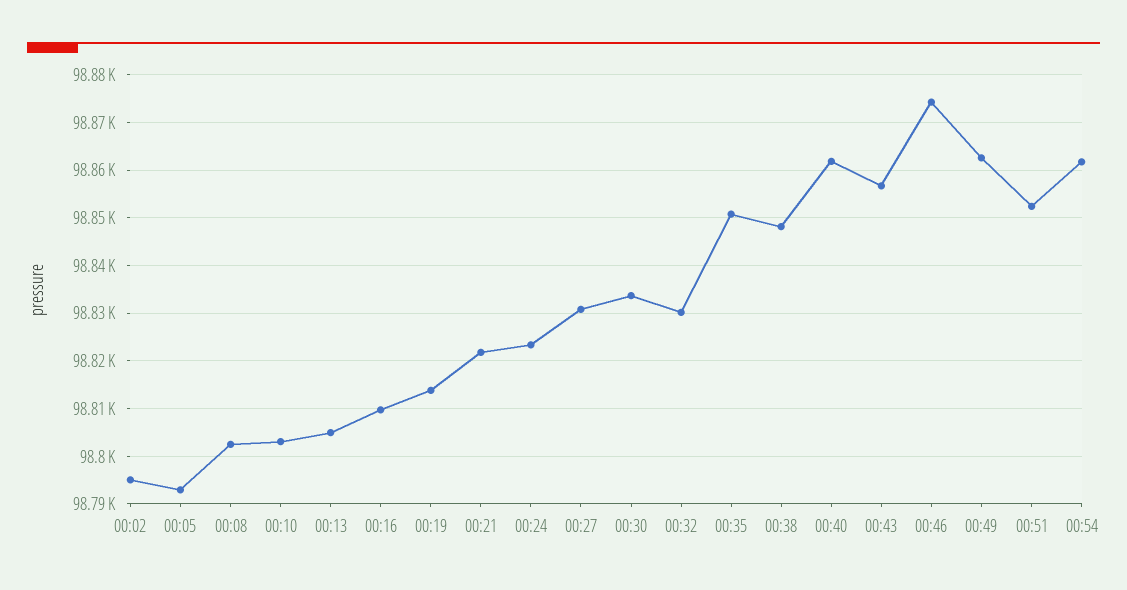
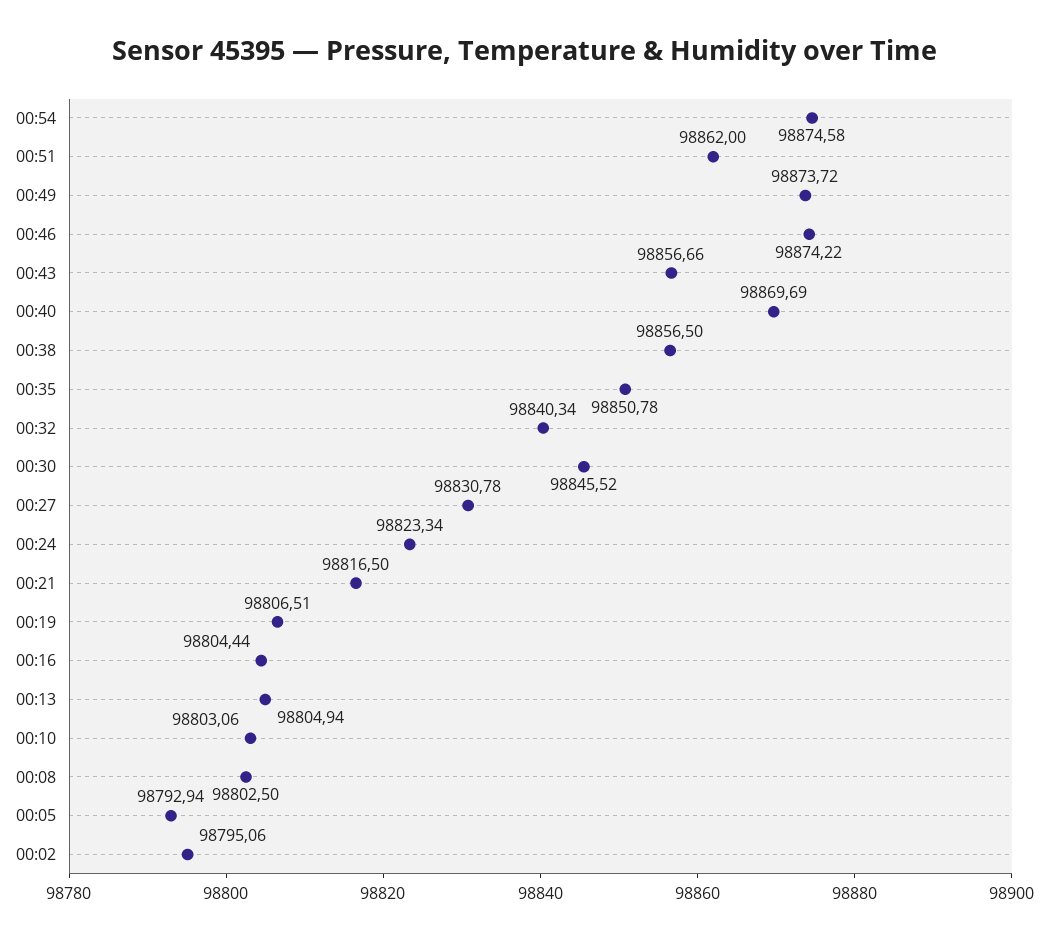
  {
    "00:02": 98795.06,
    "00:05": 98792.94,
    "00:08": 98802.5,
    "00:10": 98803.06,
    "00:13": 98804.94,
-   "00:16": 98810,
+   "00:16": 98804.44,
-   "00:19": 98814,
+   "00:19": 98806.51,
-   "00:21": 98822,
+   "00:21": 98816.5,
    "00:24": 98823.34,
    "00:27": 98830.78,
-   "00:30": 98834,
+   "00:30": 98845.52,
-   "00:32": 98830,
+   "00:32": 98840.34,
    "00:35": 98850.78,
-   "00:38": 98848,
+   "00:38": 98856.5,
-   "00:40": 98862,
+   "00:40": 98869.69,
    "00:43": 98856.66,
    "00:46": 98874.22,
-   "00:49": 98862,
+   "00:49": 98873.72,
-   "00:51": 98852,
+   "00:51": 98862,
-   "00:54": 98862
+   "00:54": 98874.58
  }

